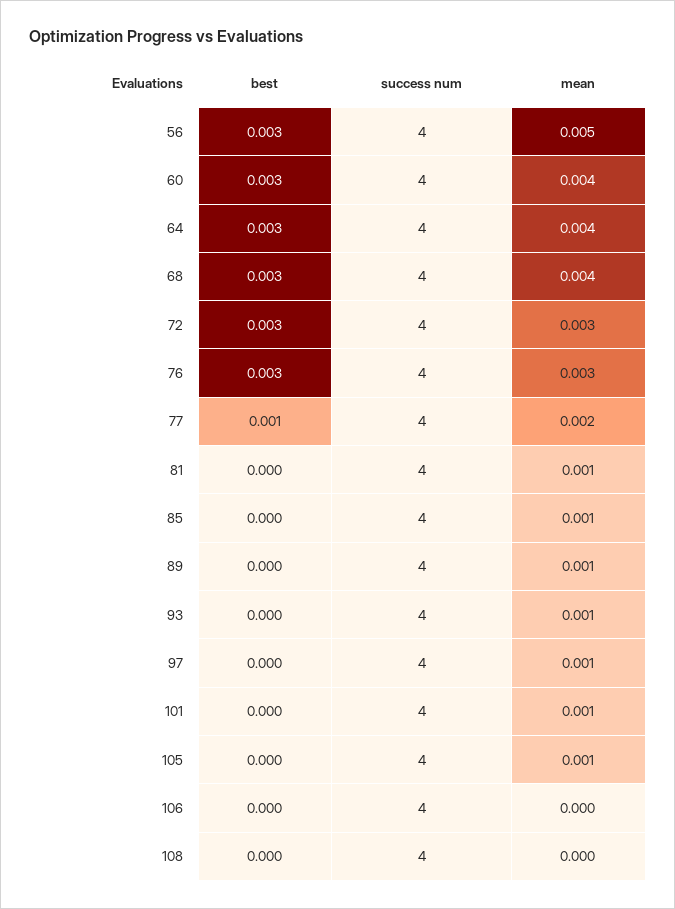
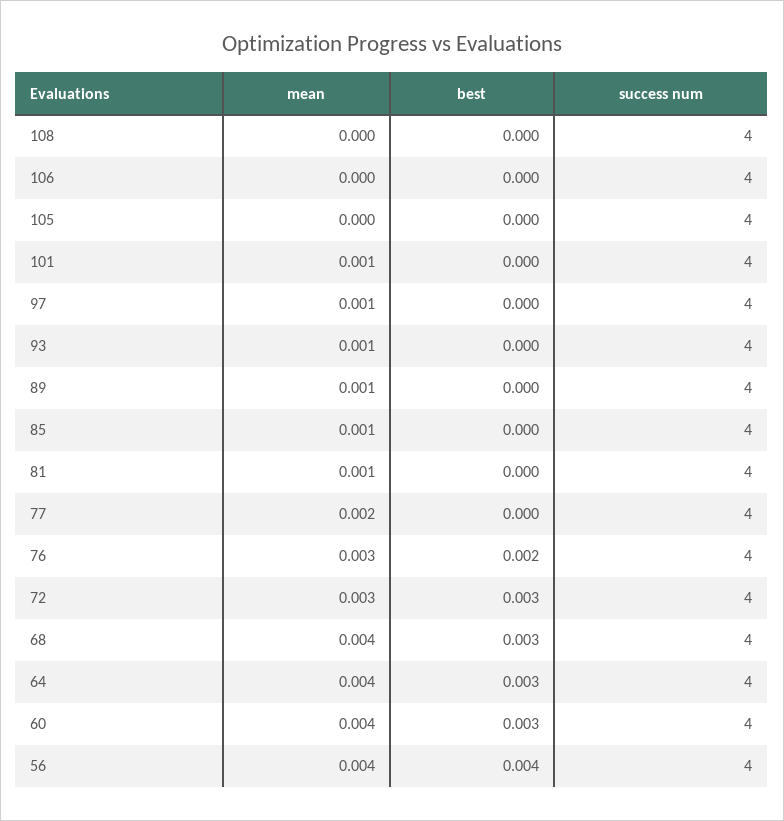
  {
    "best": {
-     "56": 0.003,
+     "56": 0.004,
      "60": 0.003,
      "64": 0.003,
      "68": 0.003,
      "72": 0.003,
-     "76": 0.003,
+     "76": 0.002,
-     "77": 0.001,
+     "77": 0,
      "81": 0,
      "85": 0,
      "89": 0,
      "93": 0,
      "97": 0,
      "101": 0,
      "105": 0,
      "106": 0,
      "108": 0
    },
    "success num": {
      "56": 4,
      "60": 4,
      "64": 4,
      "68": 4,
      "72": 4,
      "76": 4,
      "77": 4,
      "81": 4,
      "85": 4,
      "89": 4,
      "93": 4,
      "97": 4,
      "101": 4,
      "105": 4,
      "106": 4,
      "108": 4
    },
    "mean": {
-     "56": 0.005,
+     "56": 0.004,
      "60": 0.004,
      "64": 0.004,
      "68": 0.004,
      "72": 0.003,
      "76": 0.003,
      "77": 0.002,
      "81": 0.001,
      "85": 0.001,
      "89": 0.001,
      "93": 0.001,
      "97": 0.001,
      "101": 0.001,
-     "105": 0.001,
+     "105": 0,
      "106": 0,
      "108": 0
    }
  }

